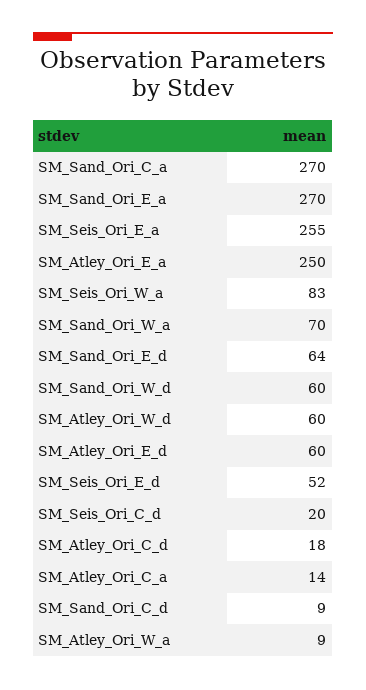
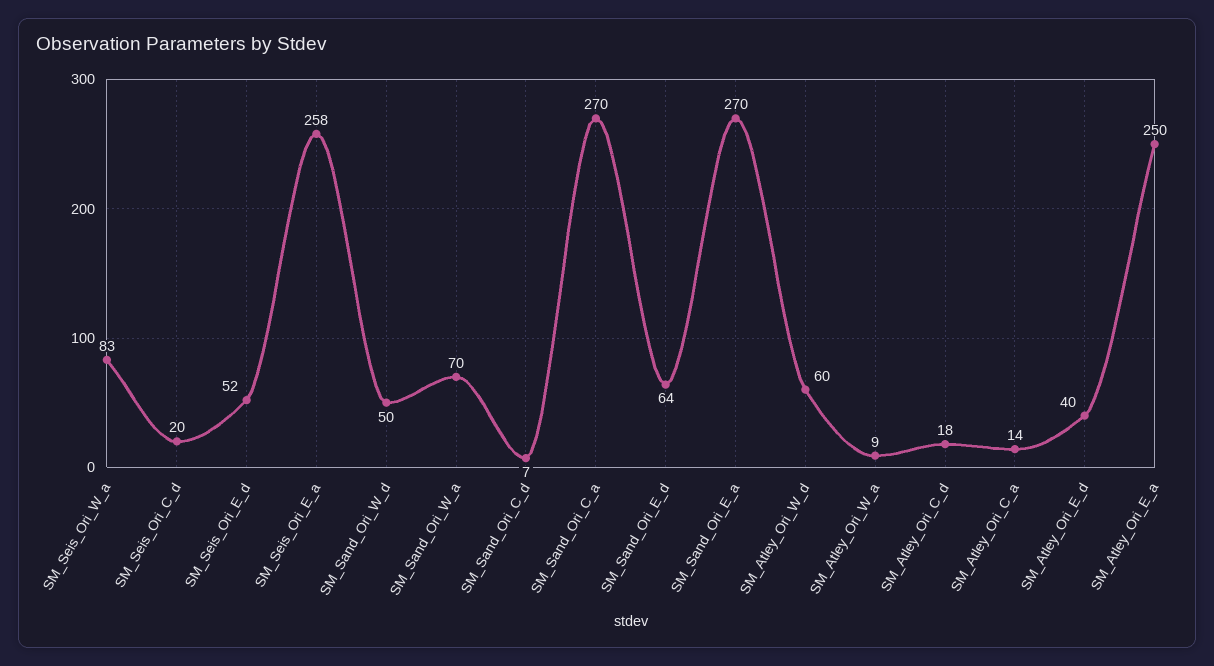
  {
    "SM_Sand_Ori_C_a": 270,
    "SM_Sand_Ori_E_a": 270,
-   "SM_Seis_Ori_E_a": 255,
+   "SM_Seis_Ori_E_a": 258,
    "SM_Atley_Ori_E_a": 250,
    "SM_Seis_Ori_W_a": 83,
    "SM_Sand_Ori_W_a": 70,
    "SM_Sand_Ori_E_d": 64,
-   "SM_Sand_Ori_W_d": 60,
+   "SM_Sand_Ori_W_d": 50,
    "SM_Atley_Ori_W_d": 60,
-   "SM_Atley_Ori_E_d": 60,
+   "SM_Atley_Ori_E_d": 40,
    "SM_Seis_Ori_E_d": 52,
    "SM_Seis_Ori_C_d": 20,
    "SM_Atley_Ori_C_d": 18,
    "SM_Atley_Ori_C_a": 14,
-   "SM_Sand_Ori_C_d": 9,
+   "SM_Sand_Ori_C_d": 7,
    "SM_Atley_Ori_W_a": 9
  }

